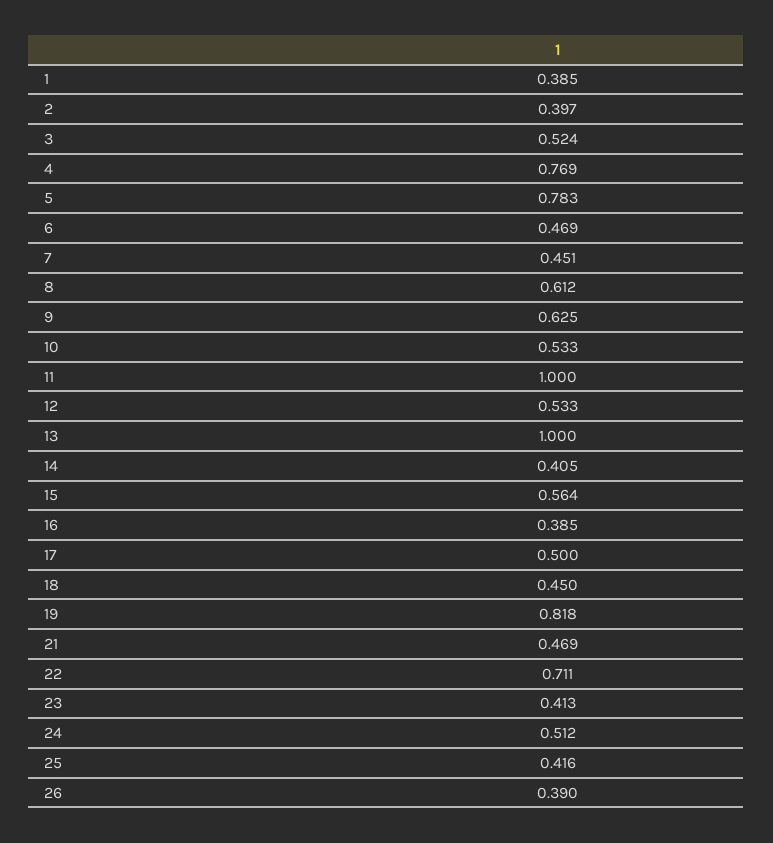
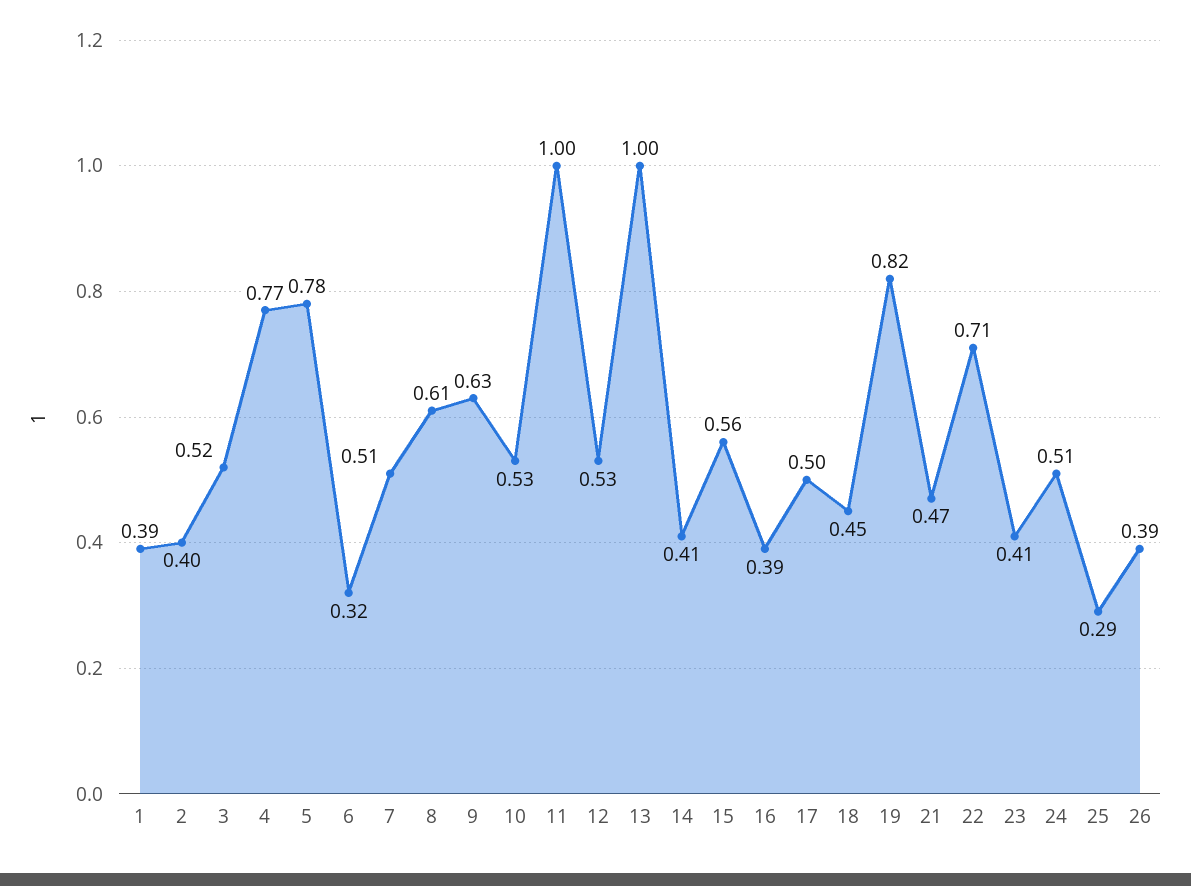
  {
    "1": 0.385,
    "2": 0.397,
    "3": 0.524,
    "4": 0.769,
    "5": 0.783,
-   "6": 0.469,
+   "6": 0.32,
-   "7": 0.451,
+   "7": 0.51,
    "8": 0.612,
    "9": 0.625,
    "10": 0.533,
    "11": 1,
    "12": 0.533,
    "13": 1,
    "14": 0.405,
    "15": 0.564,
    "16": 0.385,
    "17": 0.5,
    "18": 0.45,
    "19": 0.818,
    "21": 0.469,
    "22": 0.711,
    "23": 0.413,
    "24": 0.512,
-   "25": 0.416,
+   "25": 0.29,
    "26": 0.39
  }

